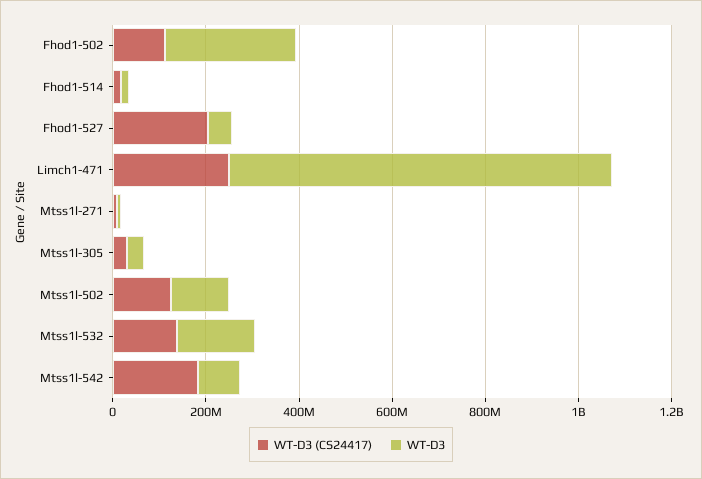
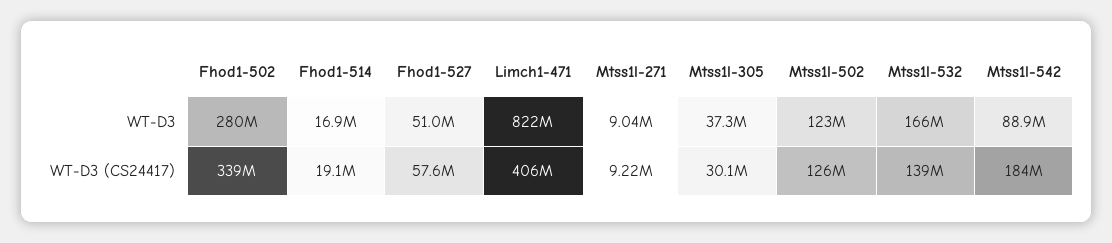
  {
    "WT-D3 (CS24417)": {
-     "Fhod1-502": 100000000,
+     "Fhod1-502": 339000000,
      "Fhod1-514": 19100000,
-     "Fhod1-527": 200000000,
+     "Fhod1-527": 57600000,
-     "Limch1-471": 250000000,
+     "Limch1-471": 406000000,
      "Mtss1l-271": 9220000,
      "Mtss1l-305": 30100000,
      "Mtss1l-502": 126000000,
      "Mtss1l-532": 139000000,
      "Mtss1l-542": 184000000
    },
    "WT-D3": {
      "Fhod1-502": 280000000,
      "Fhod1-514": 16900000,
      "Fhod1-527": 51000000,
      "Limch1-471": 822000000,
      "Mtss1l-271": 9040000,
      "Mtss1l-305": 37300000,
      "Mtss1l-502": 123000000,
      "Mtss1l-532": 166000000,
      "Mtss1l-542": 88900000
    }
  }

